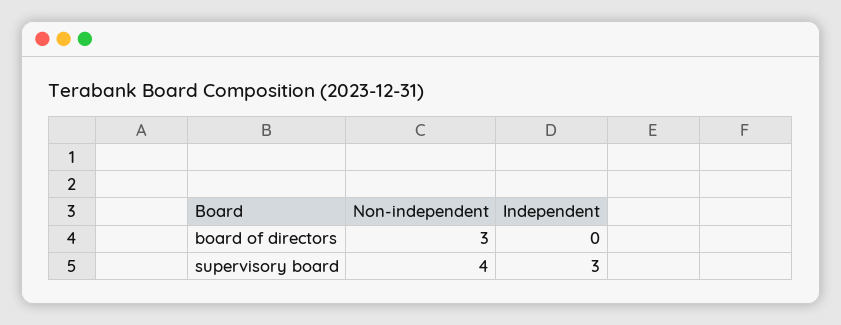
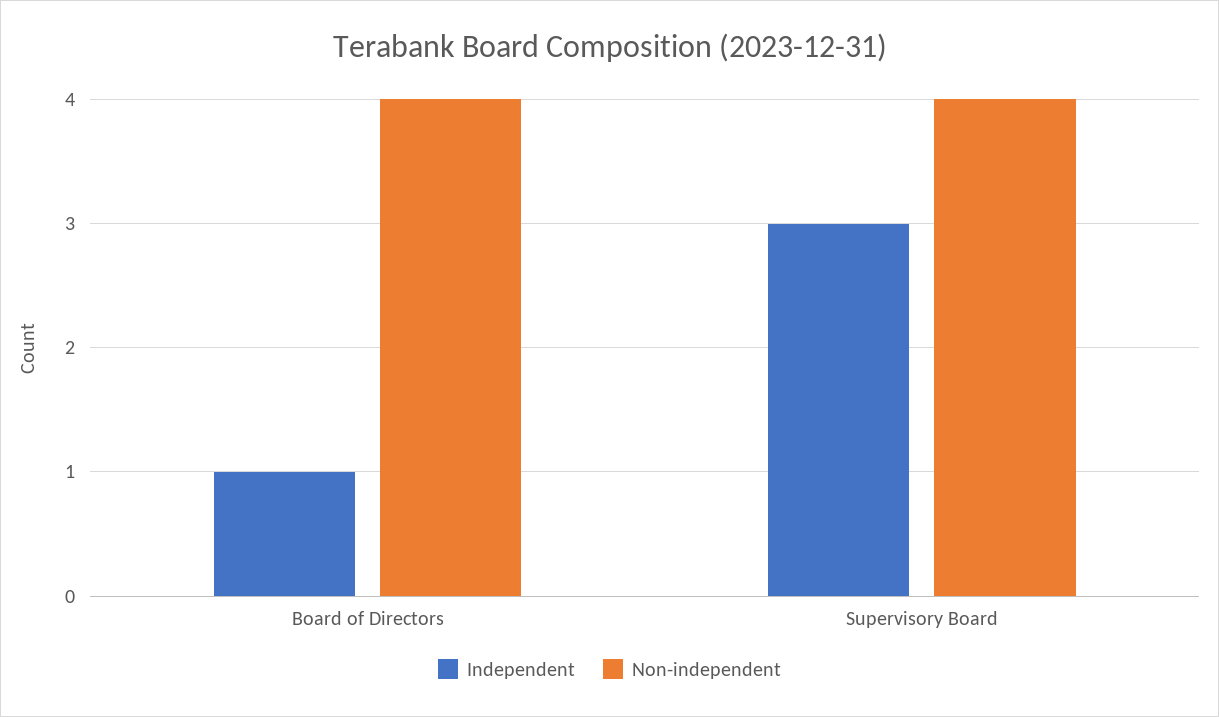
  {
    "Non-independent": {
-     "board of directors": 3,
+     "board of directors": 4,
      "supervisory board": 4
    },
    "Independent": {
-     "board of directors": 0,
+     "board of directors": 1,
      "supervisory board": 3
    }
  }

